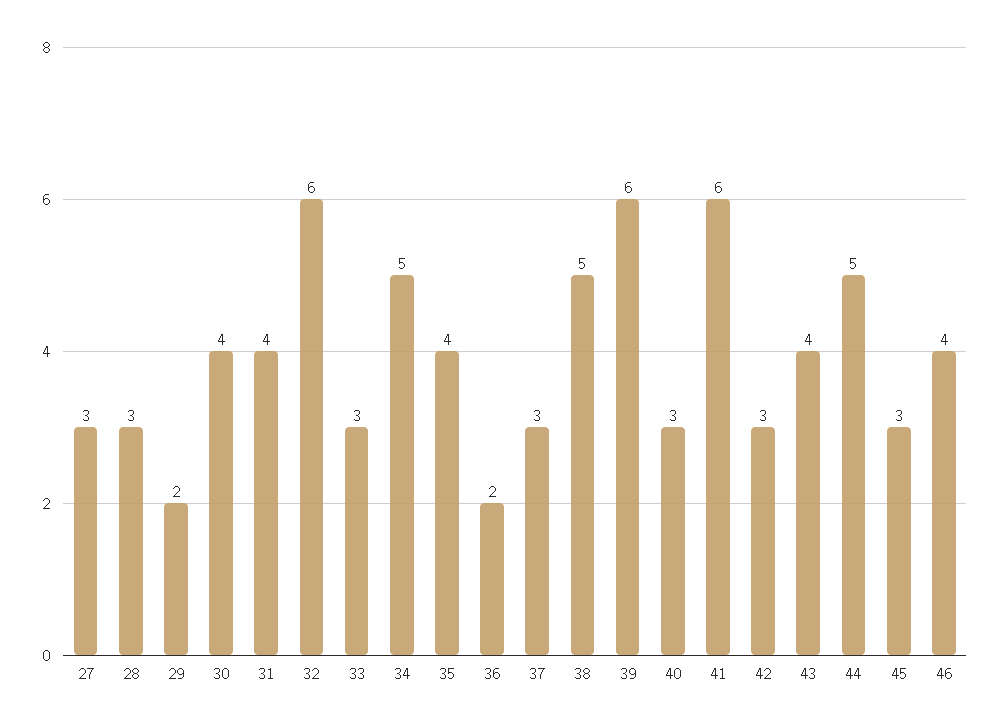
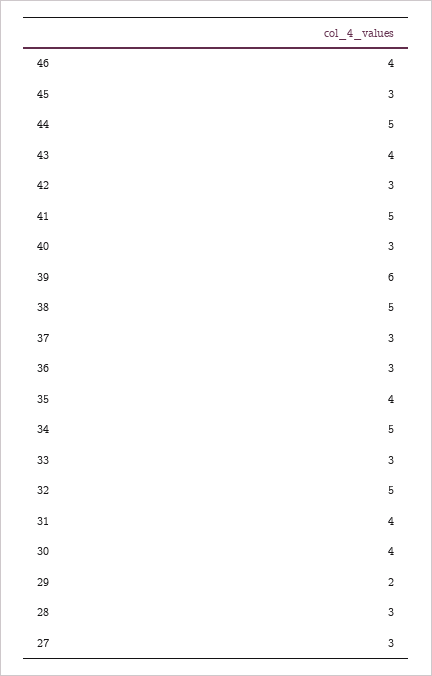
  {
    "27": 3,
    "28": 3,
    "29": 2,
    "30": 4,
    "31": 4,
-   "32": 6,
+   "32": 5,
    "33": 3,
    "34": 5,
    "35": 4,
-   "36": 2,
+   "36": 3,
    "37": 3,
    "38": 5,
    "39": 6,
    "40": 3,
-   "41": 6,
+   "41": 5,
    "42": 3,
    "43": 4,
    "44": 5,
    "45": 3,
    "46": 4
  }

